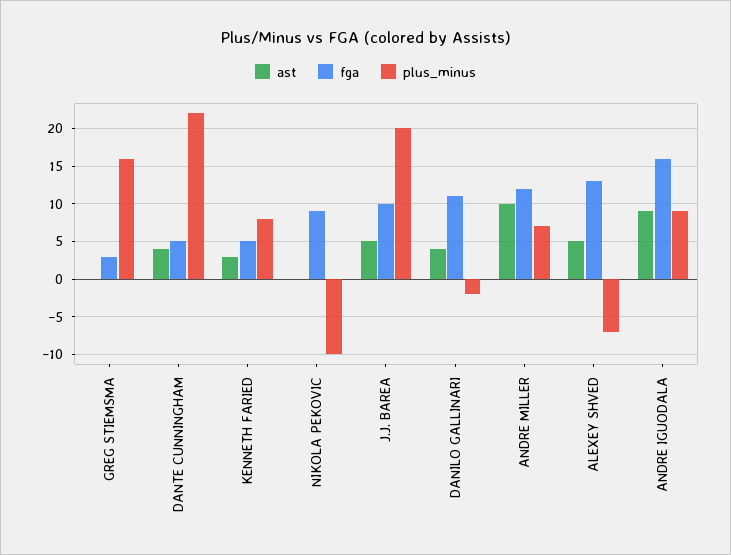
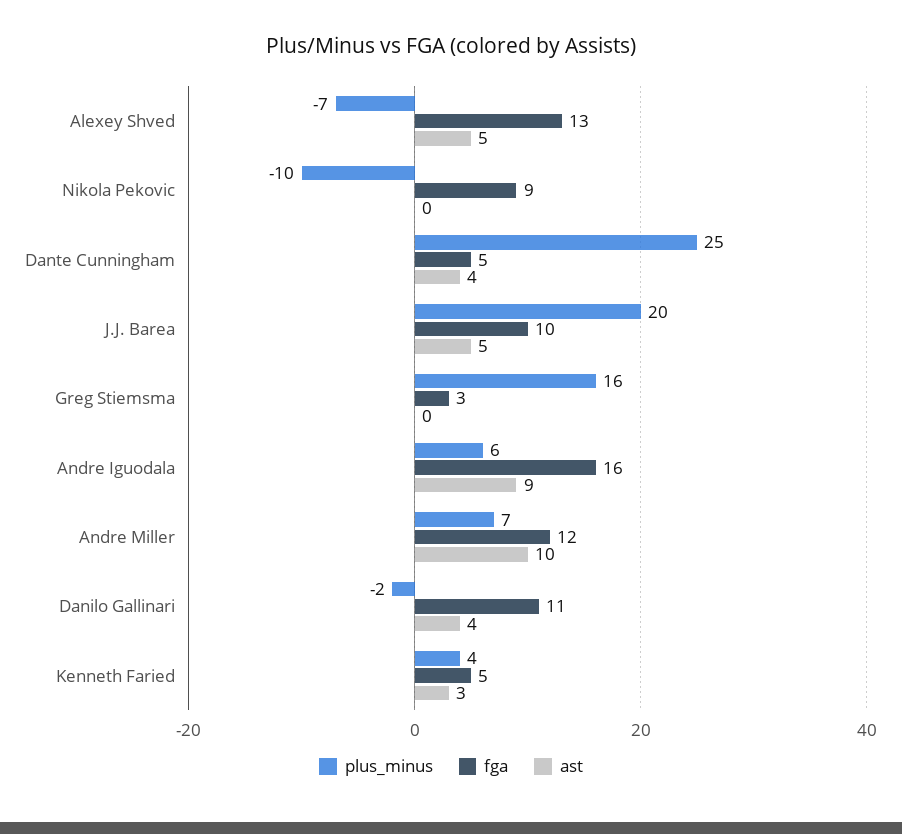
  {
    "ast": {
      "GREG STIEMSMA": 0,
      "DANTE CUNNINGHAM": 4,
      "KENNETH FARIED": 3,
      "NIKOLA PEKOVIC": 0,
      "J.J. BAREA": 5,
      "DANILO GALLINARI": 4,
      "ANDRE MILLER": 10,
      "ALEXEY SHVED": 5,
      "ANDRE IGUODALA": 9
    },
    "fga": {
      "GREG STIEMSMA": 3,
      "DANTE CUNNINGHAM": 5,
      "KENNETH FARIED": 5,
      "NIKOLA PEKOVIC": 9,
      "J.J. BAREA": 10,
      "DANILO GALLINARI": 11,
      "ANDRE MILLER": 12,
      "ALEXEY SHVED": 13,
      "ANDRE IGUODALA": 16
    },
    "plus_minus": {
      "GREG STIEMSMA": 16,
-     "DANTE CUNNINGHAM": 22,
+     "DANTE CUNNINGHAM": 25,
-     "KENNETH FARIED": 8,
+     "KENNETH FARIED": 4,
      "NIKOLA PEKOVIC": -10,
      "J.J. BAREA": 20,
      "DANILO GALLINARI": -2,
      "ANDRE MILLER": 7,
      "ALEXEY SHVED": -7,
-     "ANDRE IGUODALA": 9
+     "ANDRE IGUODALA": 6
    }
  }

